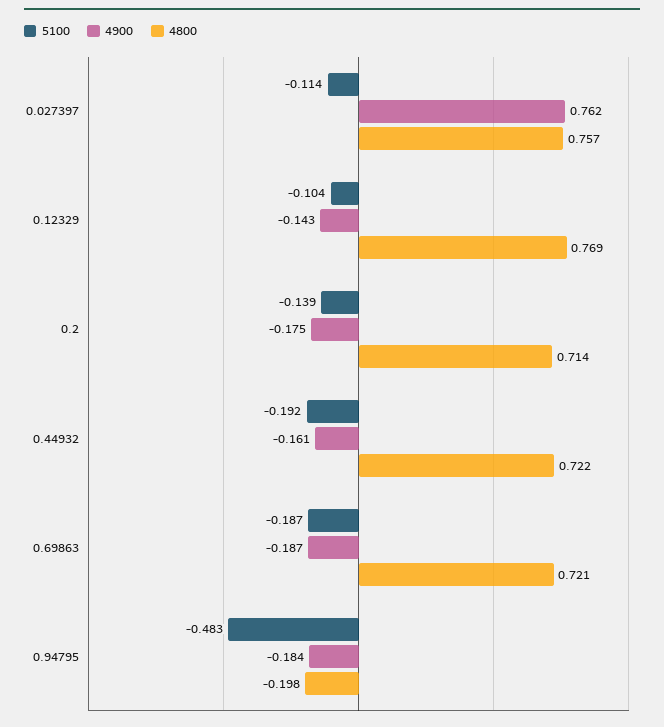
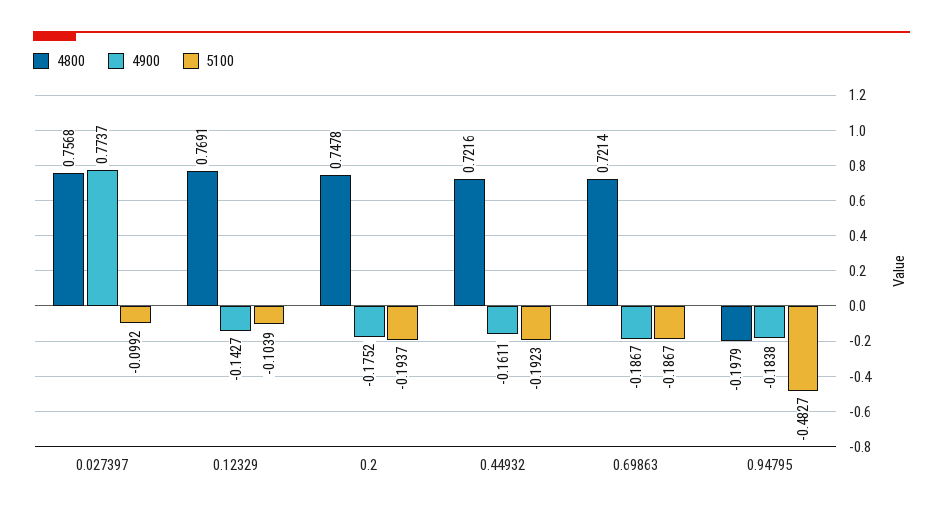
  {
    "5100": {
-     "0.027397": -0.114,
+     "0.027397": -0.0992,
      "0.12329": -0.1039,
-     "0.2": -0.139,
+     "0.2": -0.1937,
      "0.44932": -0.1923,
      "0.69863": -0.1867,
      "0.94795": -0.4827
    },
    "4900": {
-     "0.027397": 0.762,
+     "0.027397": 0.7737,
      "0.12329": -0.1427,
      "0.2": -0.1752,
      "0.44932": -0.1611,
      "0.69863": -0.1867,
      "0.94795": -0.1838
    },
    "4800": {
      "0.027397": 0.7568,
      "0.12329": 0.7691,
-     "0.2": 0.714,
+     "0.2": 0.7478,
      "0.44932": 0.7216,
      "0.69863": 0.7214,
      "0.94795": -0.1979
    }
  }

